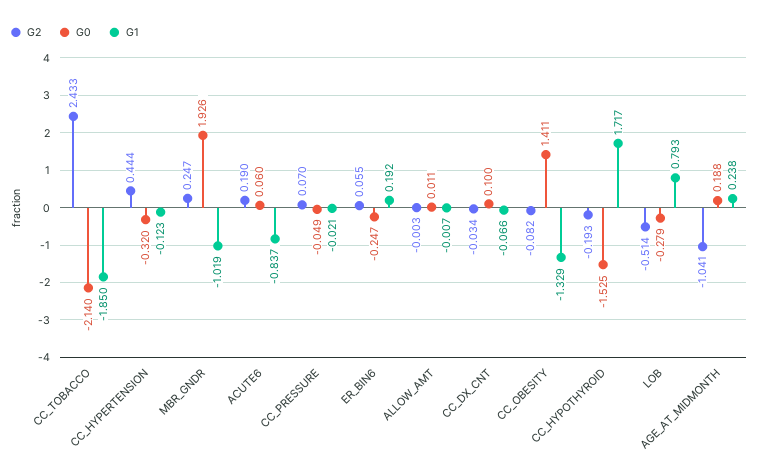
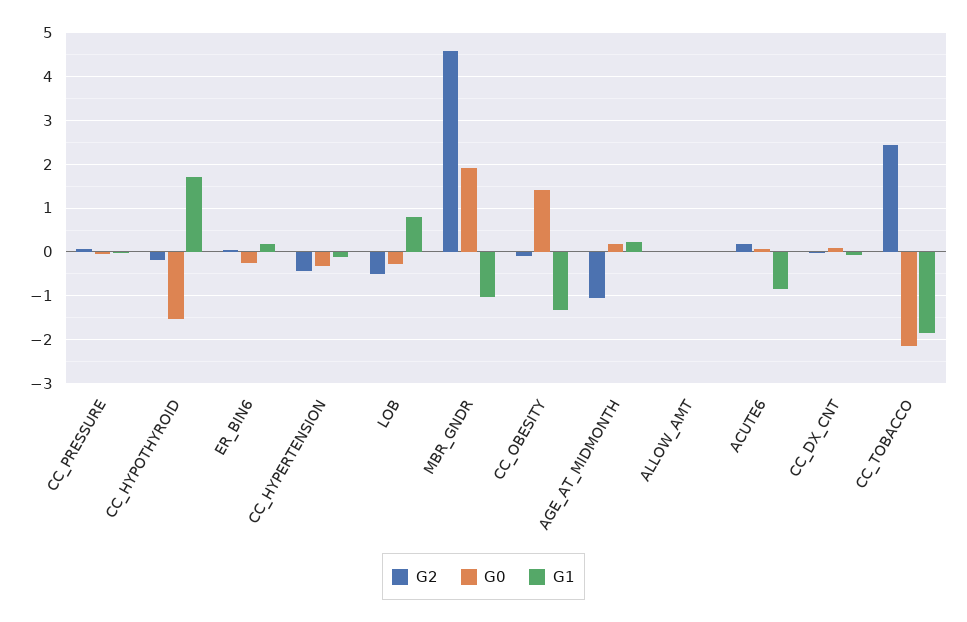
  {
    "G2": {
      "CC_TOBACCO": 2.433,
-     "CC_HYPERTENSION": 0.444,
+     "CC_HYPERTENSION": -0.4,
-     "MBR_GNDR": 0.247,
+     "MBR_GNDR": 4.6,
      "ACUTE6": 0.19,
      "CC_PRESSURE": 0.07,
      "ER_BIN6": 0.055,
      "ALLOW_AMT": -0.003,
      "CC_DX_CNT": -0.034,
      "CC_OBESITY": -0.082,
      "CC_HYPOTHYROID": -0.193,
      "LOB": -0.514,
      "AGE_AT_MIDMONTH": -1.041
    },
    "G0": {
      "CC_TOBACCO": -2.14,
      "CC_HYPERTENSION": -0.32,
      "MBR_GNDR": 1.926,
      "ACUTE6": 0.06,
      "CC_PRESSURE": -0.049,
      "ER_BIN6": -0.247,
      "ALLOW_AMT": 0.011,
      "CC_DX_CNT": 0.1,
      "CC_OBESITY": 1.411,
      "CC_HYPOTHYROID": -1.525,
      "LOB": -0.279,
      "AGE_AT_MIDMONTH": 0.188
    },
    "G1": {
      "CC_TOBACCO": -1.85,
      "CC_HYPERTENSION": -0.123,
      "MBR_GNDR": -1.019,
      "ACUTE6": -0.837,
      "CC_PRESSURE": -0.021,
      "ER_BIN6": 0.192,
      "ALLOW_AMT": -0.007,
      "CC_DX_CNT": -0.066,
      "CC_OBESITY": -1.329,
      "CC_HYPOTHYROID": 1.717,
      "LOB": 0.793,
      "AGE_AT_MIDMONTH": 0.238
    }
  }

